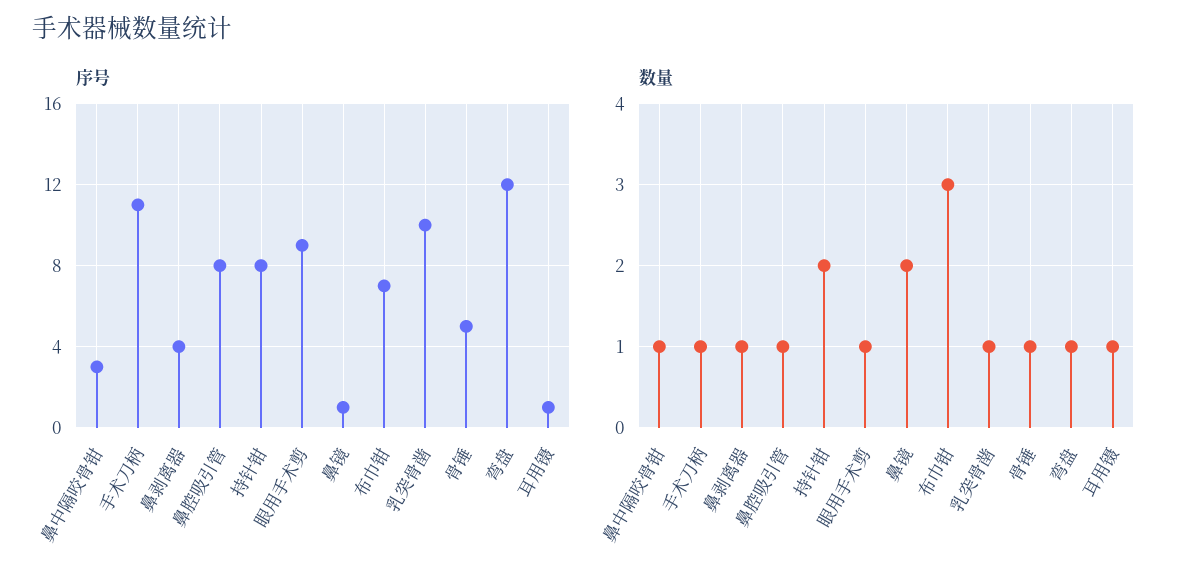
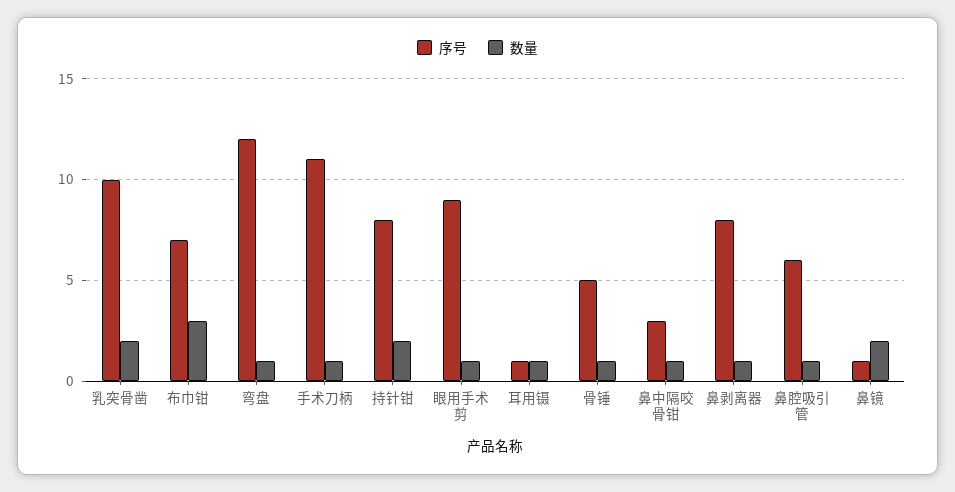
  {
    "序号": {
      "鼻中隔咬骨钳": 3,
      "手术刀柄": 11,
-     "鼻剥离器": 4,
+     "鼻剥离器": 8,
-     "鼻腔吸引管": 8,
+     "鼻腔吸引管": 6,
      "持针钳": 8,
      "眼用手术剪": 9,
      "鼻镜": 1,
      "布巾钳": 7,
      "乳突骨凿": 10,
      "骨锤": 5,
      "弯盘": 12,
      "耳用镊": 1
    },
    "数量": {
      "鼻中隔咬骨钳": 1,
      "手术刀柄": 1,
      "鼻剥离器": 1,
      "鼻腔吸引管": 1,
      "持针钳": 2,
      "眼用手术剪": 1,
      "鼻镜": 2,
      "布巾钳": 3,
-     "乳突骨凿": 1,
+     "乳突骨凿": 2,
      "骨锤": 1,
      "弯盘": 1,
      "耳用镊": 1
    }
  }

